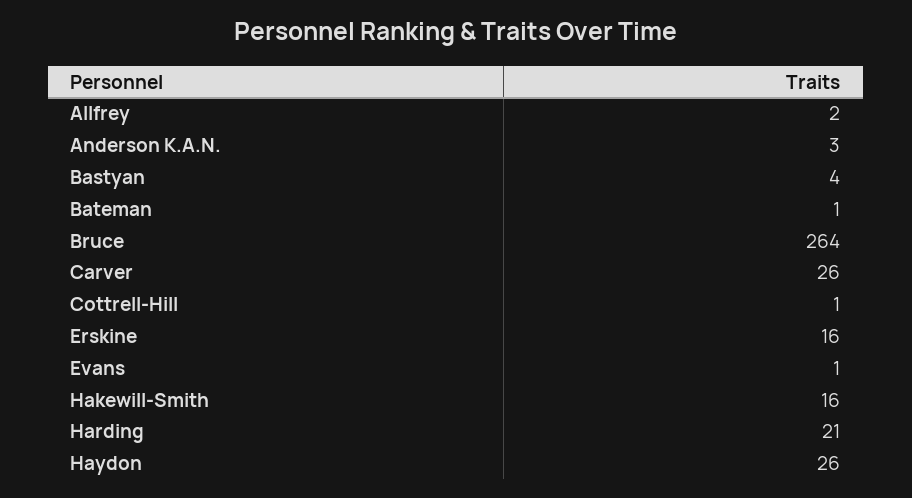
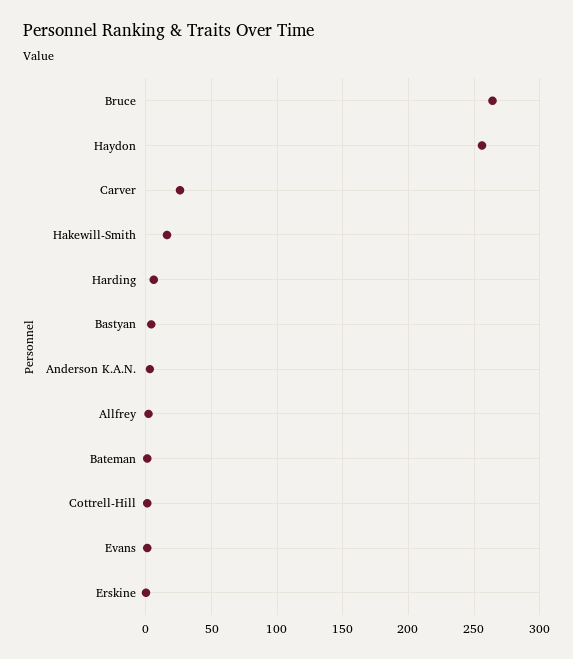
  {
    "Allfrey": 2,
    "Anderson K.A.N.": 3,
    "Bastyan": 4,
    "Bateman": 1,
    "Bruce": 264,
    "Carver": 26,
    "Cottrell-Hill": 1,
-   "Erskine": 16,
+   "Erskine": 0,
    "Evans": 1,
    "Hakewill-Smith": 16,
-   "Harding": 21,
+   "Harding": 5,
-   "Haydon": 26
+   "Haydon": 255
  }

